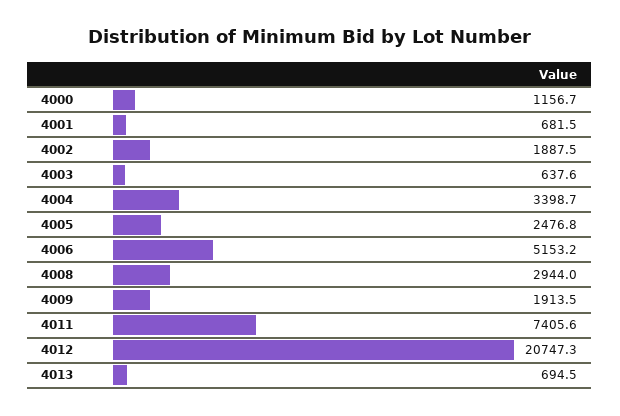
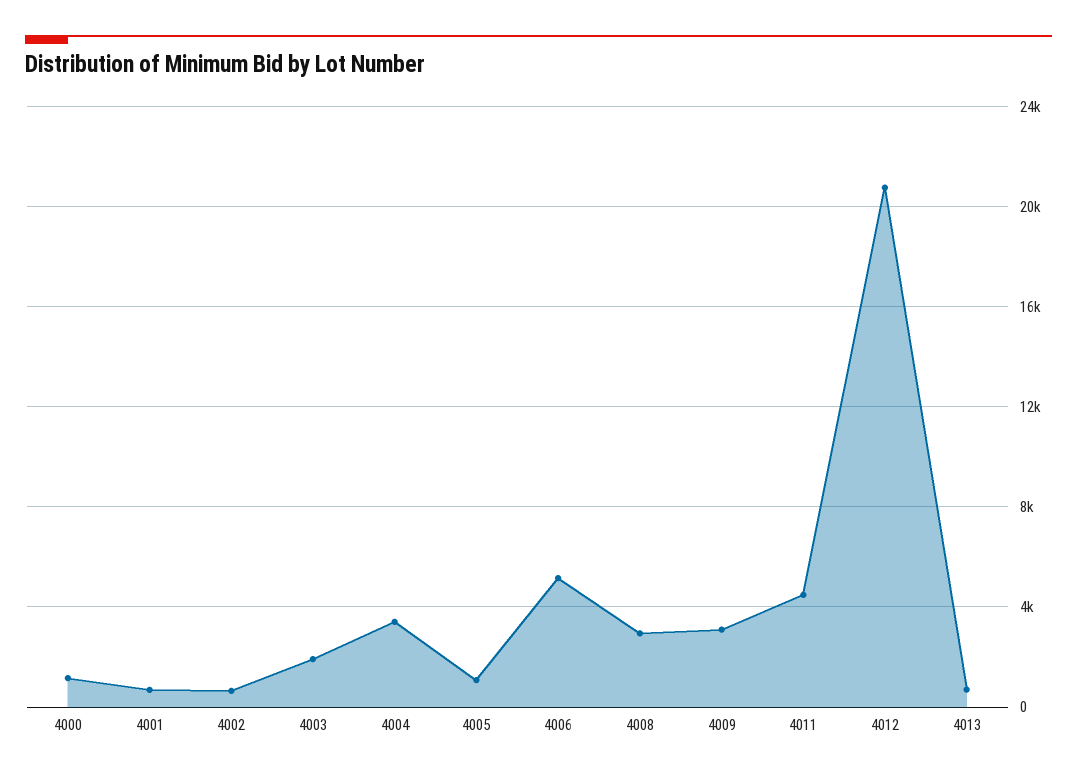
  {
    "4000": 1156.7,
    "4001": 681.5,
-   "4002": 1887.5,
+   "4002": 500,
-   "4003": 637.6,
+   "4003": 2000,
    "4004": 3398.7,
-   "4005": 2476.8,
+   "4005": 1000,
    "4006": 5153.2,
    "4008": 2944,
-   "4009": 1913.5,
+   "4009": 3000,
-   "4011": 7405.6,
+   "4011": 4500,
    "4012": 20747.3,
    "4013": 694.5
  }

